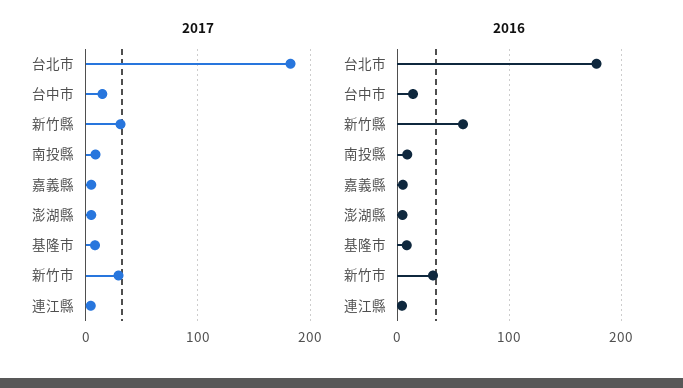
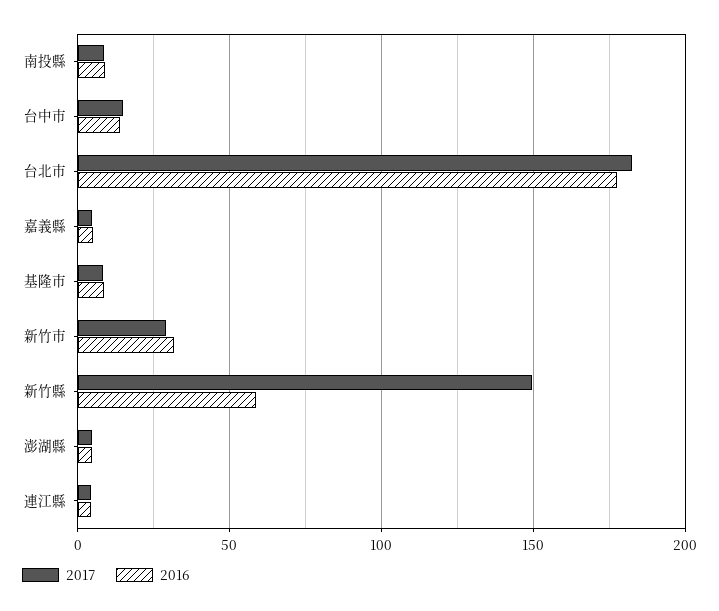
  {
    "2017": {
      "台北市": 185,
      "台中市": 15,
-     "新竹縣": 30,
+     "新竹縣": 150,
      "南投縣": 10,
      "嘉義縣": 5,
      "澎湖縣": 5,
      "基隆市": 10,
      "新竹市": 30,
      "連江縣": 5
    },
    "2016": {
      "台北市": 180,
      "台中市": 15,
      "新竹縣": 60,
      "南投縣": 10,
      "嘉義縣": 5,
      "澎湖縣": 5,
      "基隆市": 10,
      "新竹市": 30,
      "連江縣": 5
    }
  }

